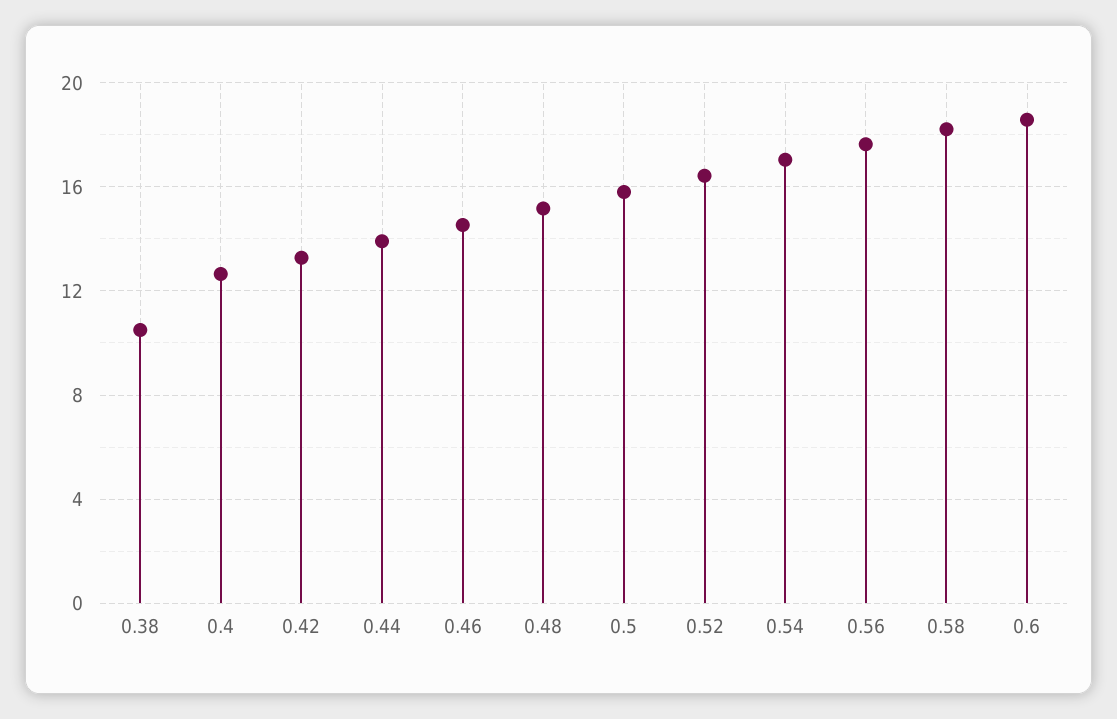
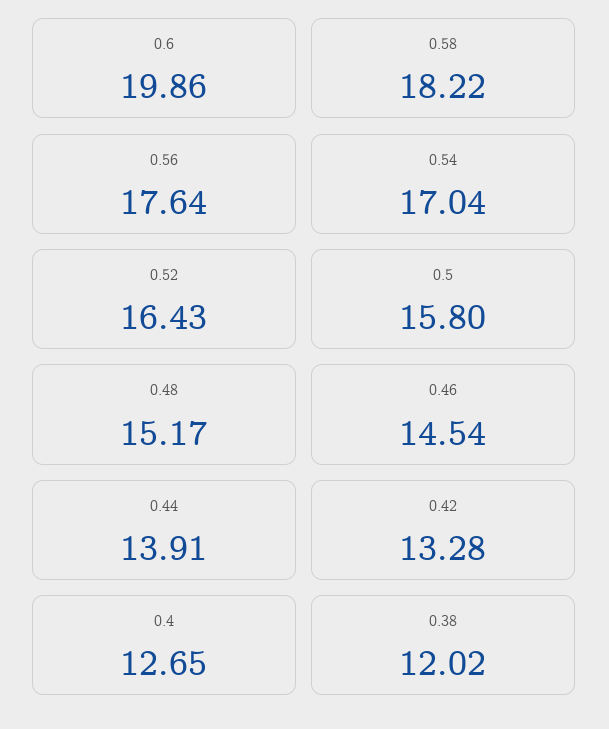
  {
-   "0.38": 10.5,
+   "0.38": 12.02,
    "0.4": 12.65,
    "0.42": 13.28,
    "0.44": 13.91,
    "0.46": 14.54,
    "0.48": 15.17,
    "0.5": 15.8,
    "0.52": 16.43,
    "0.54": 17.04,
    "0.56": 17.64,
    "0.58": 18.22,
-   "0.6": 18.5
+   "0.6": 19.86
  }

